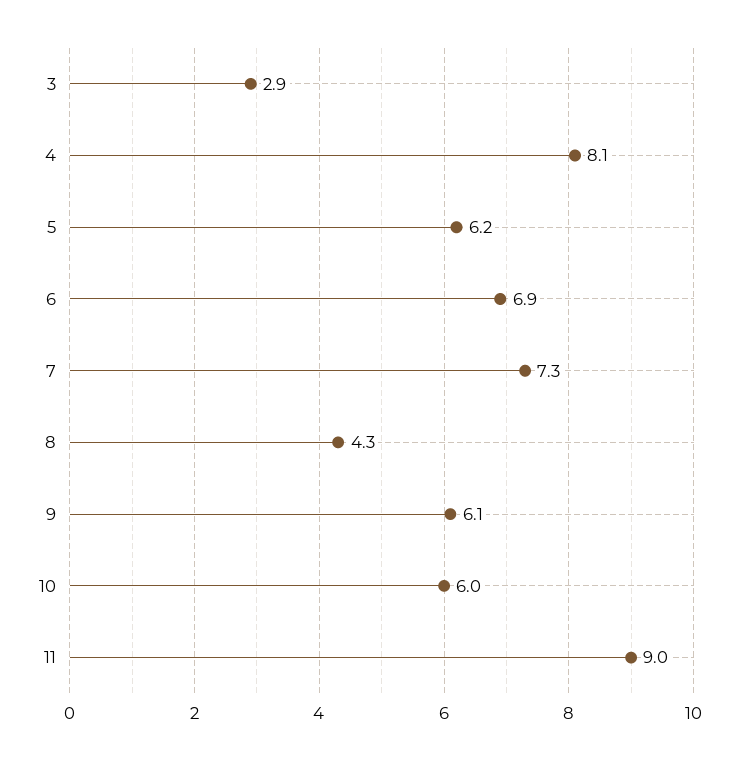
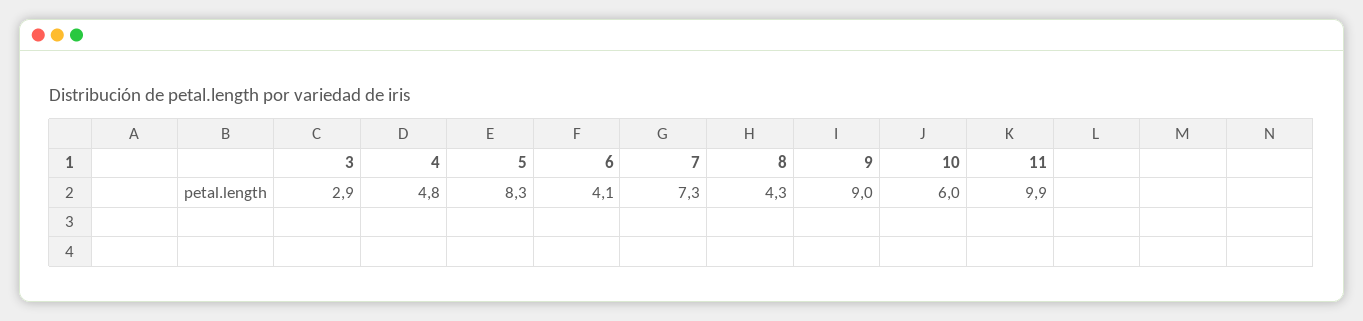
  {
    "3": 2.9,
-   "4": 8.1,
+   "4": 4.8,
-   "5": 6.2,
+   "5": 8.3,
-   "6": 6.9,
+   "6": 4.1,
    "7": 7.3,
    "8": 4.3,
-   "9": 6.1,
+   "9": 9,
    "10": 6,
-   "11": 9
+   "11": 9.9
  }

